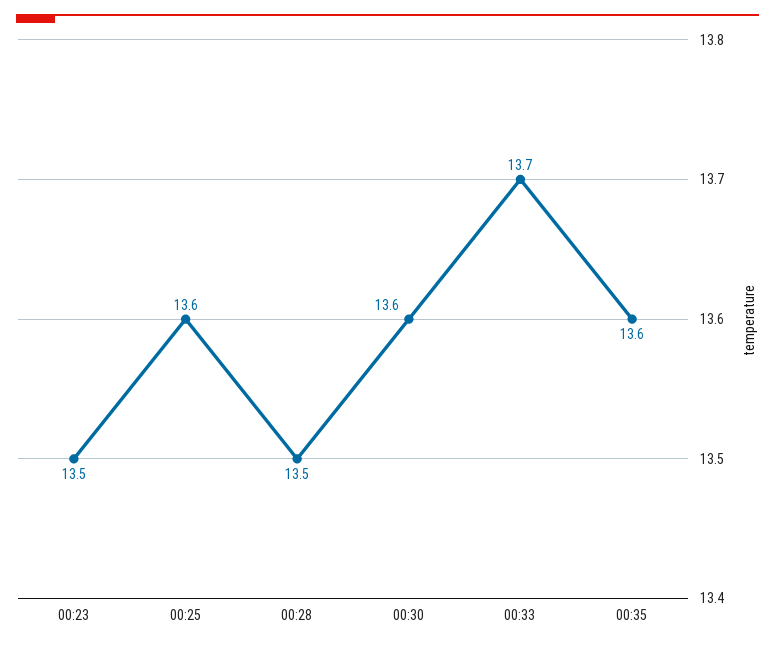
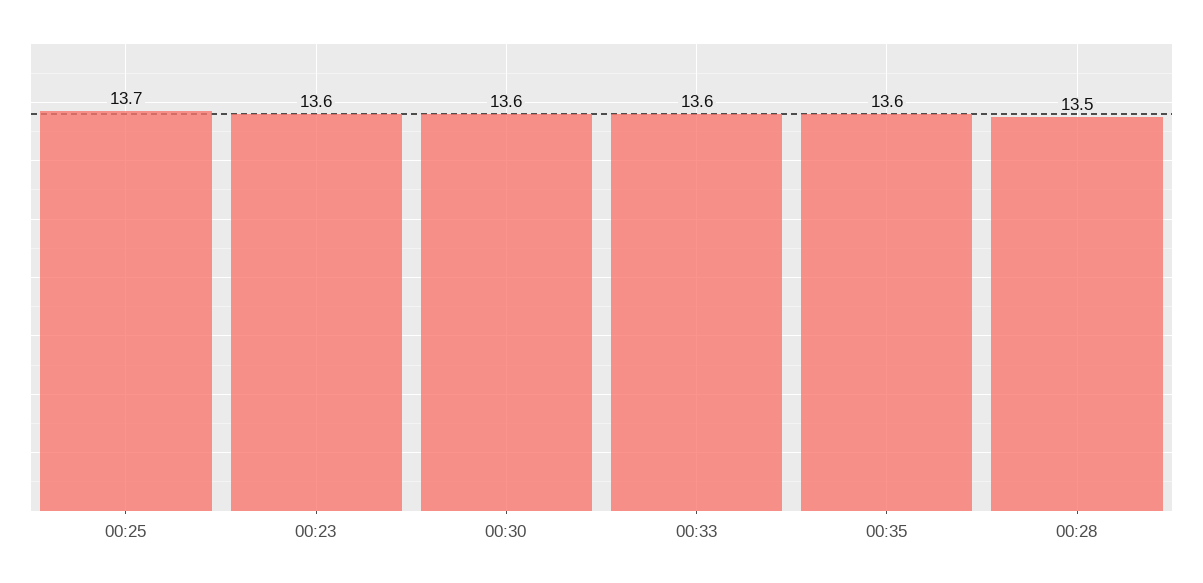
  {
-   "00:23": 13.5,
+   "00:23": 13.6,
-   "00:25": 13.6,
+   "00:25": 13.7,
    "00:28": 13.5,
    "00:30": 13.6,
-   "00:33": 13.7,
+   "00:33": 13.6,
    "00:35": 13.6
  }

